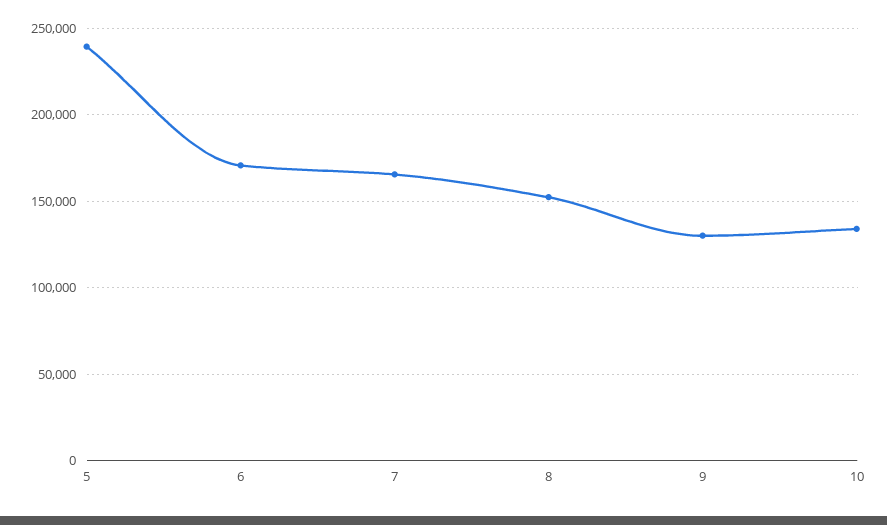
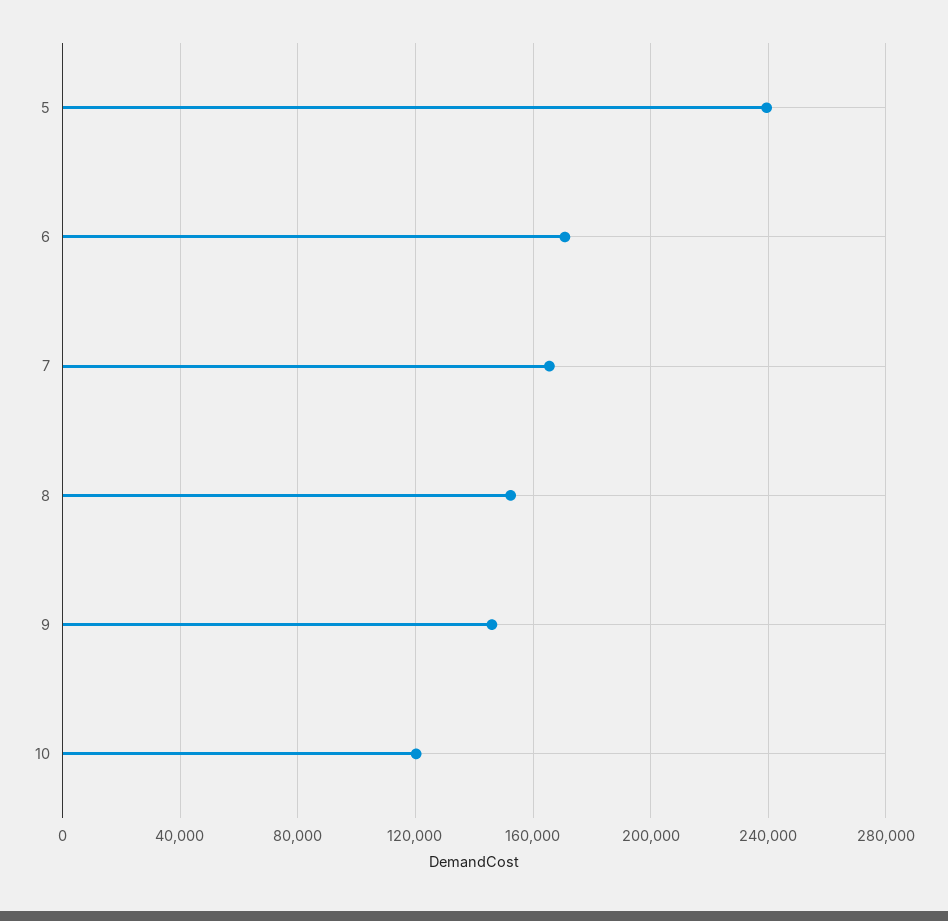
  {
    "5": 240000,
    "6": 170000,
    "7": 165000,
    "8": 150000,
-   "9": 130000,
+   "9": 145000,
-   "10": 135000
+   "10": 120000
  }

